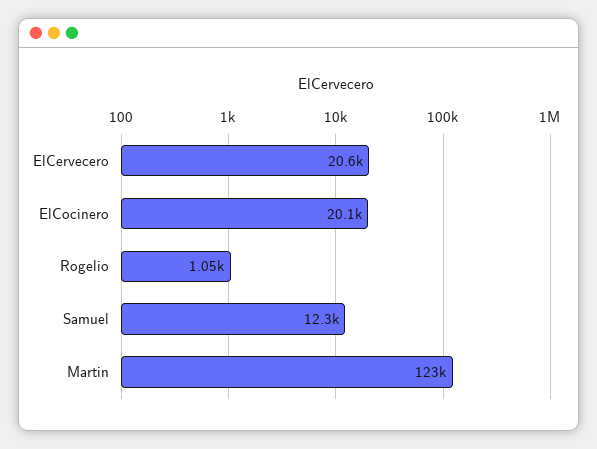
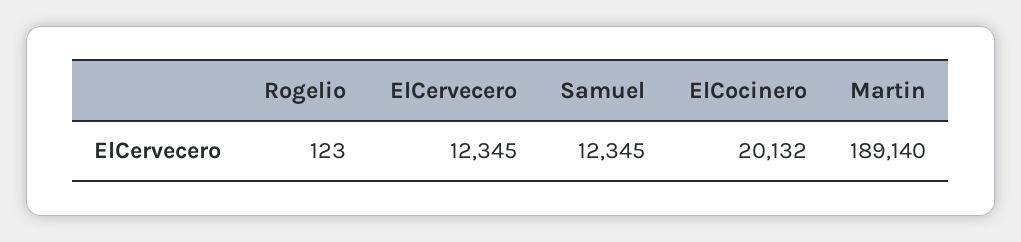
  {
-   "ElCervecero": 20600,
+   "ElCervecero": 12345,
    "ElCocinero": 20132,
-   "Rogelio": 1050,
+   "Rogelio": 123,
    "Samuel": 12345,
-   "Martin": 123000
+   "Martin": 189140
  }

